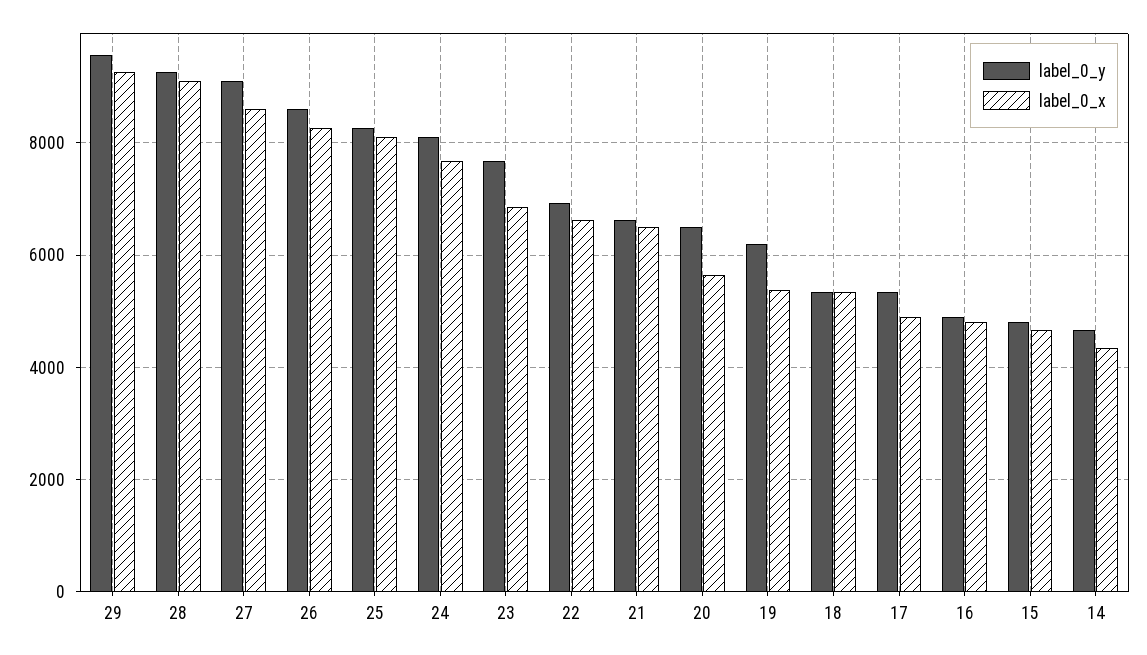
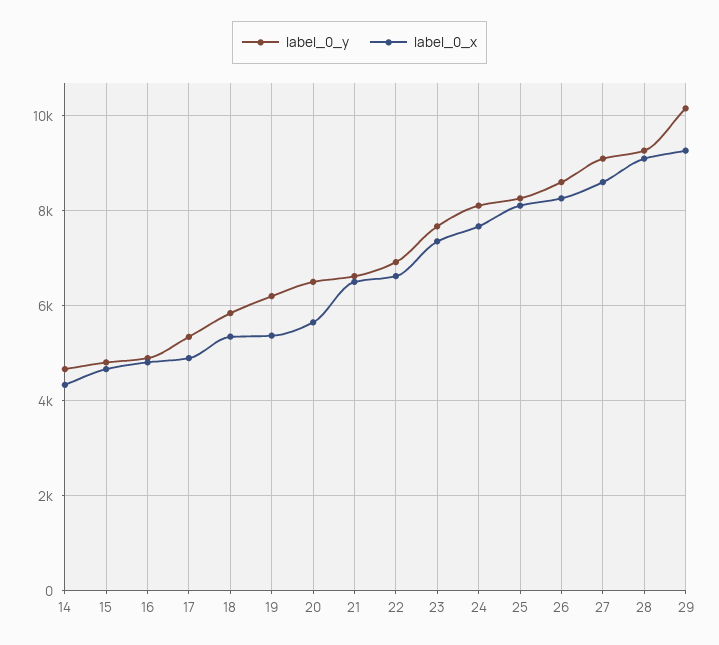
  {
    "label_0_y": {
-     "29": 9600,
+     "29": 10200,
      "28": 9200,
      "27": 9000,
      "26": 8600,
      "25": 8200,
      "24": 8200,
      "23": 7600,
      "22": 7000,
      "21": 6600,
      "20": 6600,
      "19": 6200,
-     "18": 5400,
+     "18": 5800,
      "17": 5400,
      "16": 4800,
      "15": 4800,
      "14": 4600
    },
    "label_0_x": {
      "29": 9200,
      "28": 9200,
      "27": 8600,
      "26": 8200,
      "25": 8200,
      "24": 7600,
-     "23": 6800,
+     "23": 7400,
      "22": 6600,
      "21": 6600,
      "20": 5600,
      "19": 5400,
      "18": 5400,
      "17": 5000,
      "16": 4800,
      "15": 4600,
      "14": 4400
    }
  }

